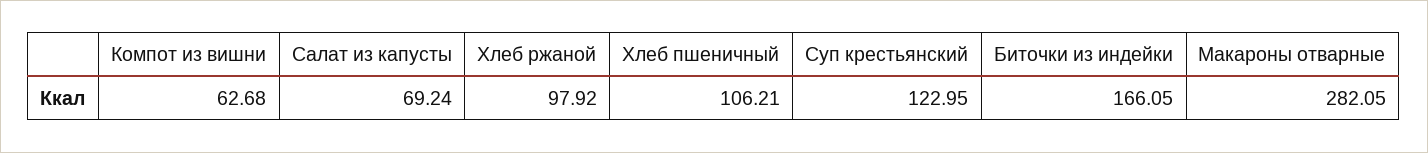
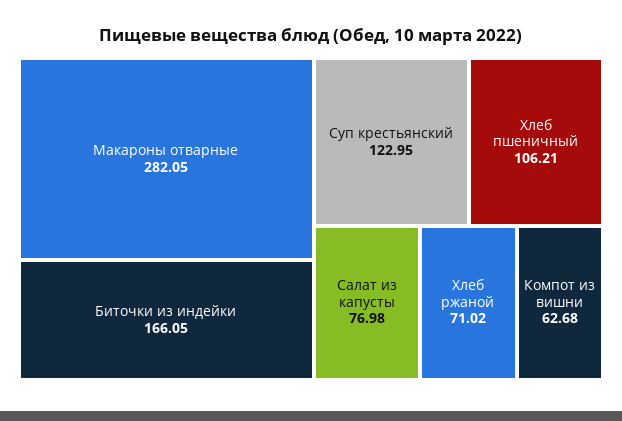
  {
    "Компот из вишни": 62.68,
-   "Салат из капусты": 69.24,
+   "Салат из капусты": 76.98,
-   "Хлеб ржаной": 97.92,
+   "Хлеб ржаной": 71.02,
    "Хлеб пшеничный": 106.21,
    "Суп крестьянский": 122.95,
    "Биточки из индейки": 166.05,
    "Макароны отварные": 282.05
  }

